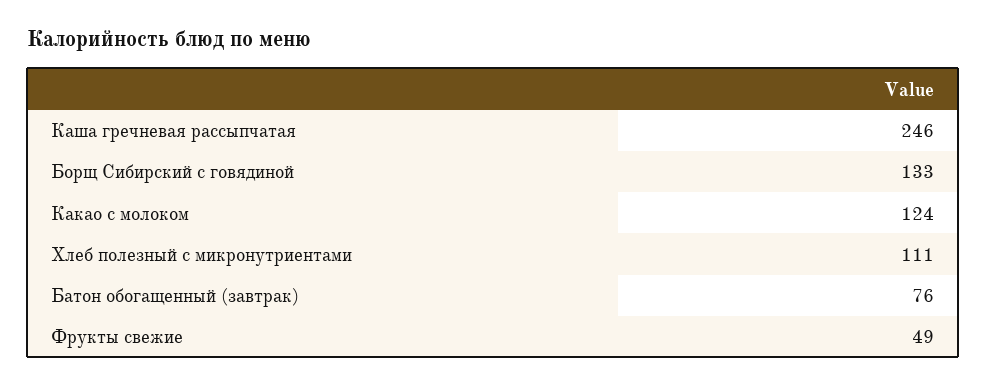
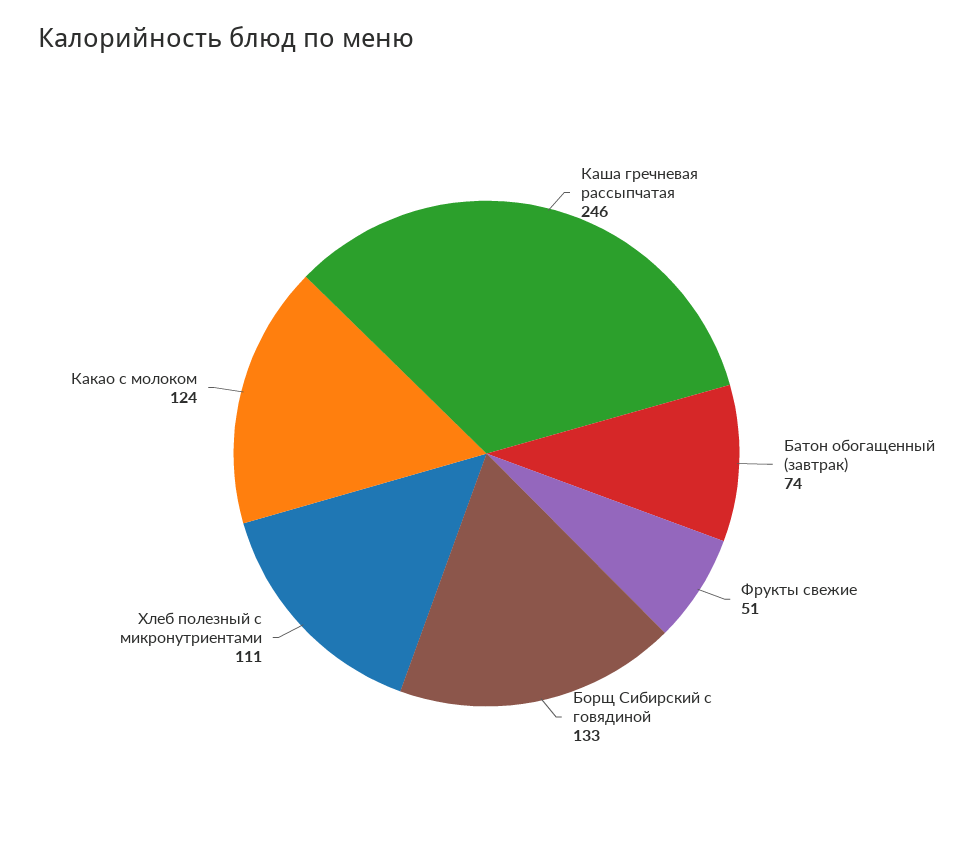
  {
    "Каша гречневая рассыпчатая": 246,
    "Борщ Сибирский с говядиной": 133,
    "Какао с молоком": 124,
    "Хлеб полезный с микронутриентами": 111,
-   "Батон обогащенный (завтрак)": 76,
+   "Батон обогащенный (завтрак)": 74,
-   "Фрукты свежие": 49
+   "Фрукты свежие": 51
  }

